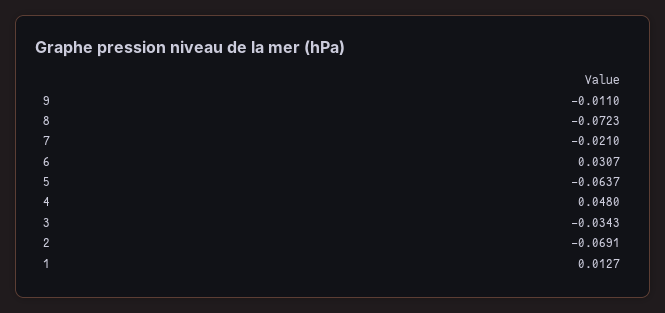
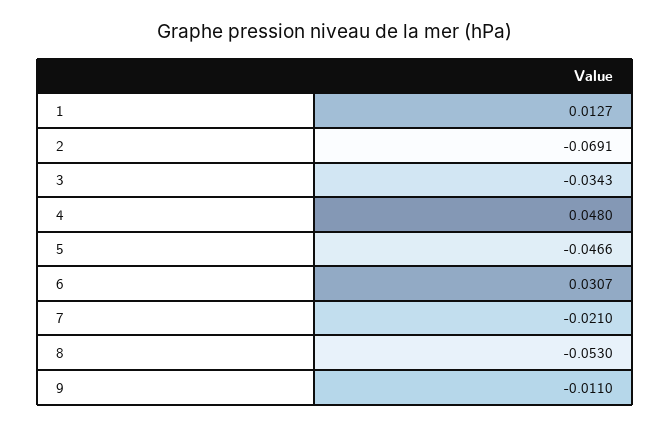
  {
    "9": -0.011,
-   "8": -0.0723,
+   "8": -0.053,
    "7": -0.021,
    "6": 0.0307,
-   "5": -0.0637,
+   "5": -0.0466,
    "4": 0.048,
    "3": -0.0343,
    "2": -0.0691,
    "1": 0.0127
  }

